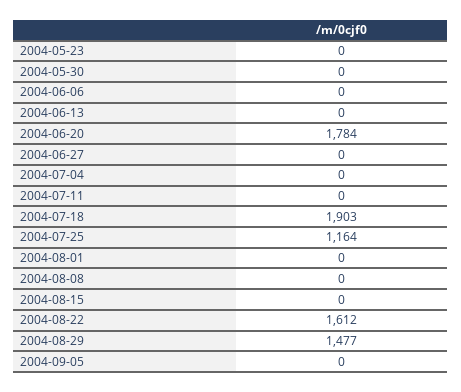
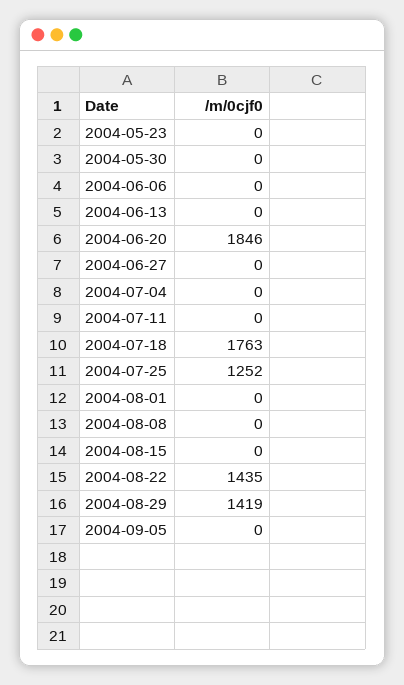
  {
    "2004-05-23": 0,
    "2004-05-30": 0,
    "2004-06-06": 0,
    "2004-06-13": 0,
-   "2004-06-20": 1784,
+   "2004-06-20": 1846,
    "2004-06-27": 0,
    "2004-07-04": 0,
    "2004-07-11": 0,
-   "2004-07-18": 1903,
+   "2004-07-18": 1763,
-   "2004-07-25": 1164,
+   "2004-07-25": 1252,
    "2004-08-01": 0,
    "2004-08-08": 0,
    "2004-08-15": 0,
-   "2004-08-22": 1612,
+   "2004-08-22": 1435,
-   "2004-08-29": 1477,
+   "2004-08-29": 1419,
    "2004-09-05": 0
  }

